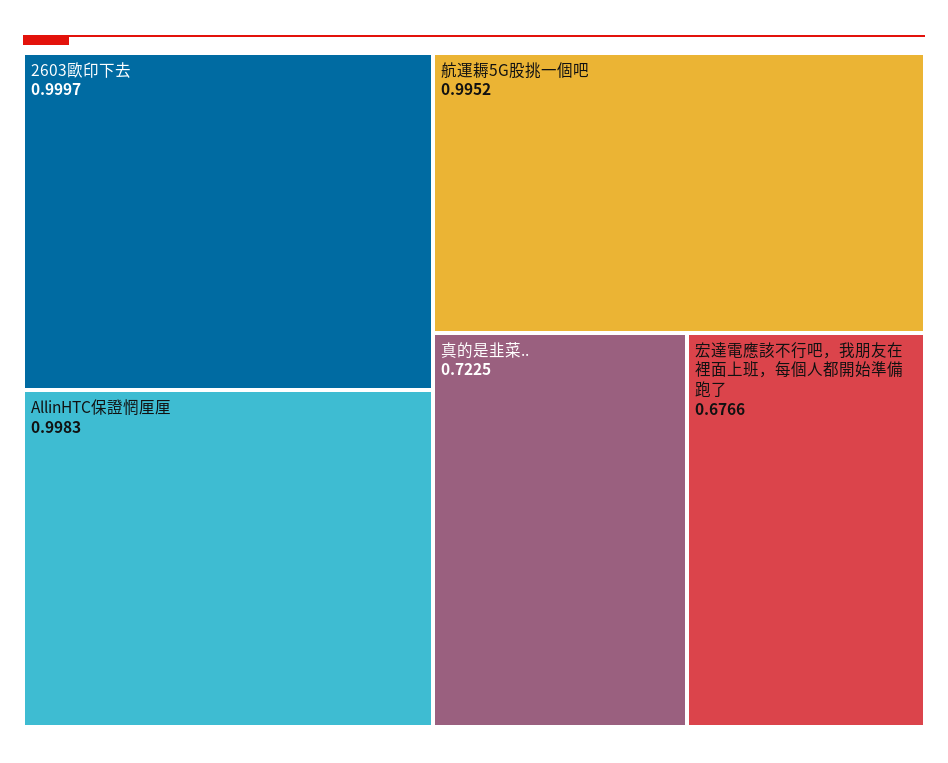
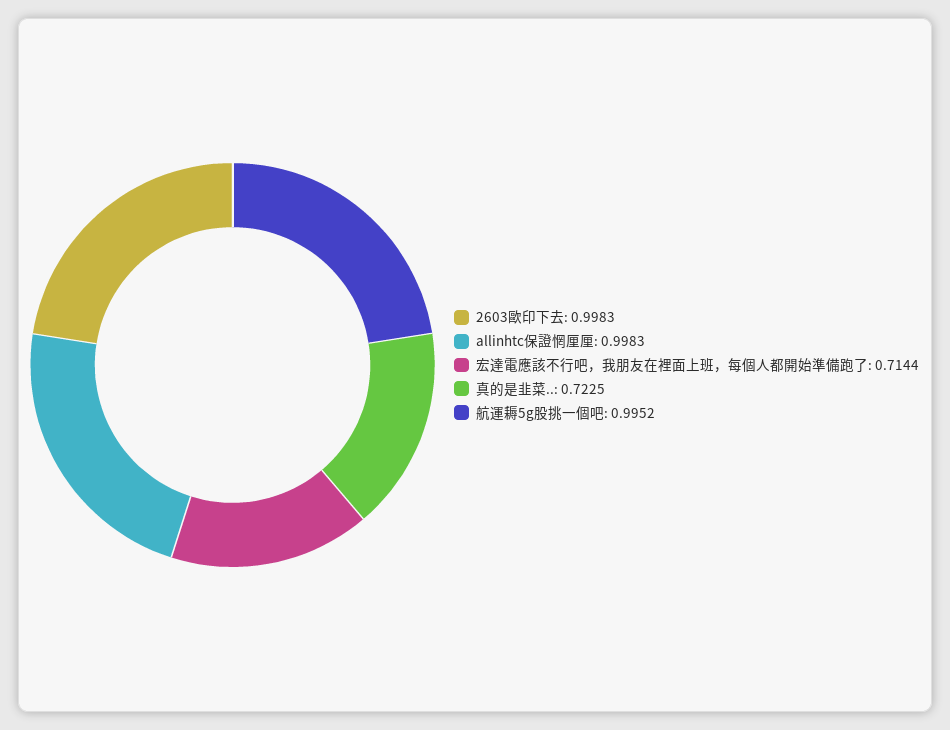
  {
-   "2603歐印下去": 0.9997,
+   "2603歐印下去": 0.9983,
    "AllinHTC保證惘厘厘": 0.9983,
    "航運耨5G股挑一個吧": 0.9952,
    "真的是韭菜..": 0.7225,
-   "宏達電應該不行吧，我朋友在裡面上班，每個人都開始準備跑了": 0.6766
+   "宏達電應該不行吧，我朋友在裡面上班，每個人都開始準備跑了": 0.7144
  }

